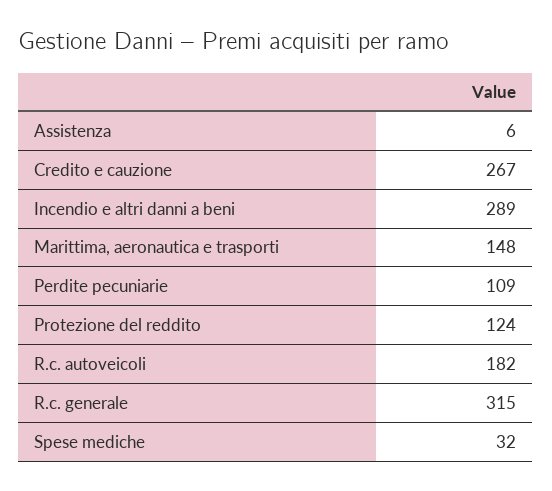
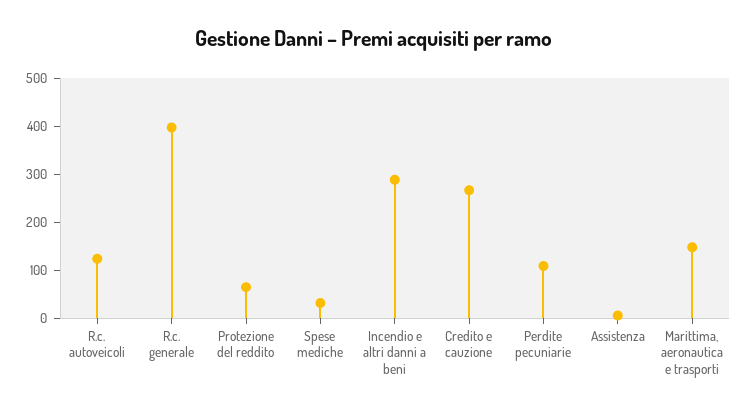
  {
    "Assistenza": 6,
    "Credito e cauzione": 267,
    "Incendio e altri danni a beni": 289,
    "Marittima, aeronautica e trasporti": 148,
    "Perdite pecuniarie": 109,
-   "Protezione del reddito": 124,
+   "Protezione del reddito": 60,
-   "R.c. autoveicoli": 182,
+   "R.c. autoveicoli": 120,
-   "R.c. generale": 315,
+   "R.c. generale": 400,
    "Spese mediche": 32
  }

